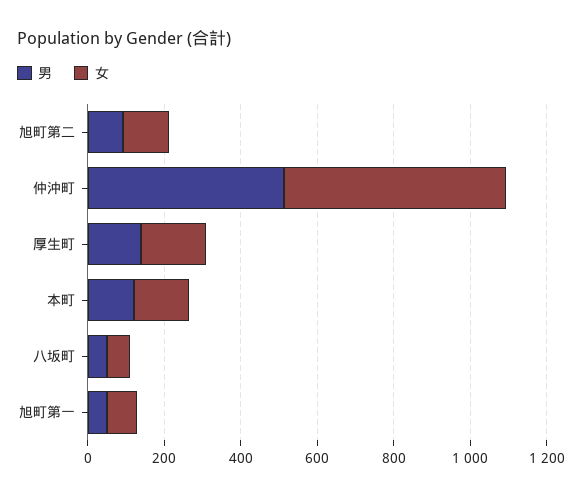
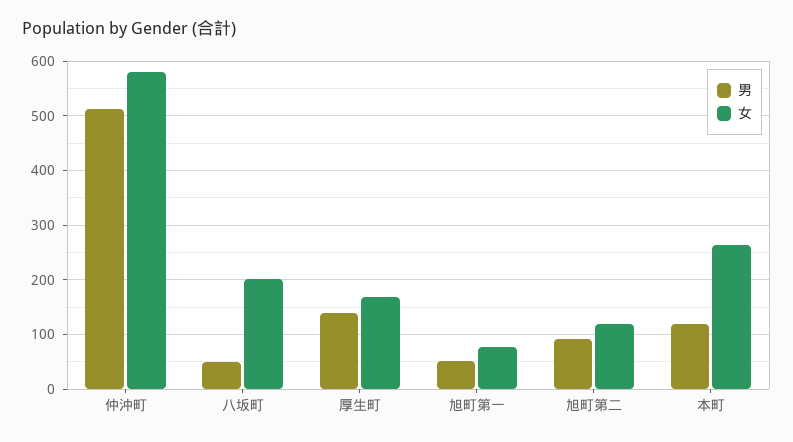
  {
    "男": {
      "旭町第二": 100,
      "仲沖町": 520,
      "厚生町": 140,
      "本町": 120,
      "八坂町": 60,
      "旭町第一": 60
    },
    "女": {
      "旭町第二": 120,
      "仲沖町": 580,
      "厚生町": 160,
-     "本町": 150,
+     "本町": 260,
-     "八坂町": 50,
+     "八坂町": 200,
      "旭町第一": 80
    }
  }

